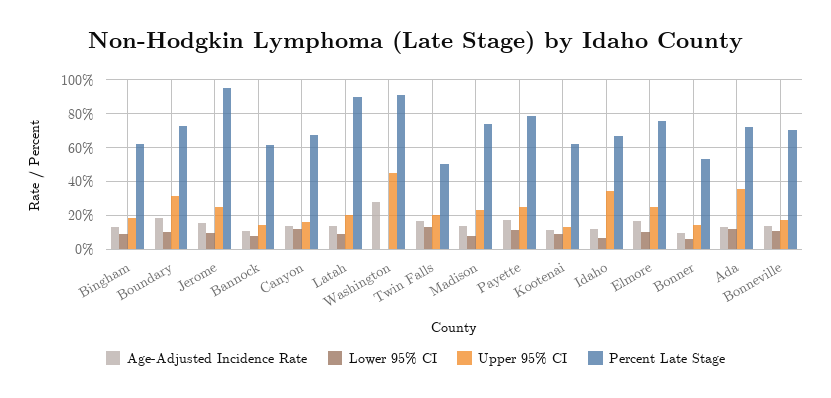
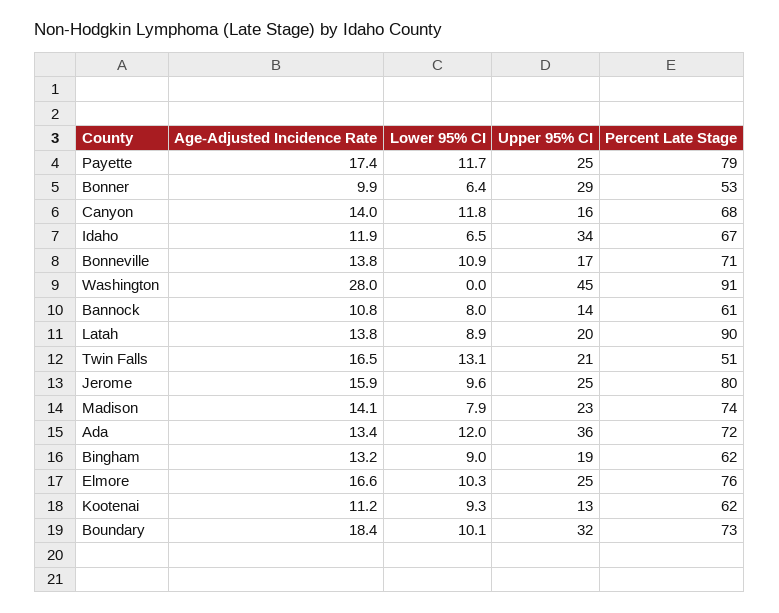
  {
    "Age-Adjusted Incidence Rate": {
      "Bingham": 13.2,
      "Boundary": 18.4,
      "Jerome": 15.9,
      "Bannock": 10.8,
      "Canyon": 14,
      "Latah": 13.8,
      "Washington": 28,
      "Twin Falls": 16.5,
      "Madison": 14.1,
      "Payette": 17.4,
      "Kootenai": 11.2,
      "Idaho": 11.9,
      "Elmore": 16.6,
      "Bonner": 9.9,
      "Ada": 13.4,
      "Bonneville": 13.8
    },
    "Lower 95% CI": {
      "Bingham": 9,
      "Boundary": 10.1,
      "Jerome": 9.6,
      "Bannock": 8,
      "Canyon": 11.8,
      "Latah": 8.9,
      "Washington": 0,
      "Twin Falls": 13.1,
      "Madison": 7.9,
      "Payette": 11.7,
      "Kootenai": 9.3,
      "Idaho": 6.5,
      "Elmore": 10.3,
      "Bonner": 6.4,
      "Ada": 12,
      "Bonneville": 10.9
    },
    "Upper 95% CI": {
      "Bingham": 19,
      "Boundary": 32,
      "Jerome": 25,
      "Bannock": 14,
      "Canyon": 16,
      "Latah": 20,
      "Washington": 45,
      "Twin Falls": 21,
      "Madison": 23,
      "Payette": 25,
      "Kootenai": 13,
      "Idaho": 34,
      "Elmore": 25,
-     "Bonner": 15,
+     "Bonner": 29,
      "Ada": 36,
      "Bonneville": 17
    },
    "Percent Late Stage": {
      "Bingham": 62,
      "Boundary": 73,
-     "Jerome": 95,
+     "Jerome": 80,
      "Bannock": 61,
      "Canyon": 68,
      "Latah": 90,
      "Washington": 91,
      "Twin Falls": 51,
      "Madison": 74,
      "Payette": 79,
      "Kootenai": 62,
      "Idaho": 67,
      "Elmore": 76,
      "Bonner": 53,
      "Ada": 72,
      "Bonneville": 71
    }
  }

